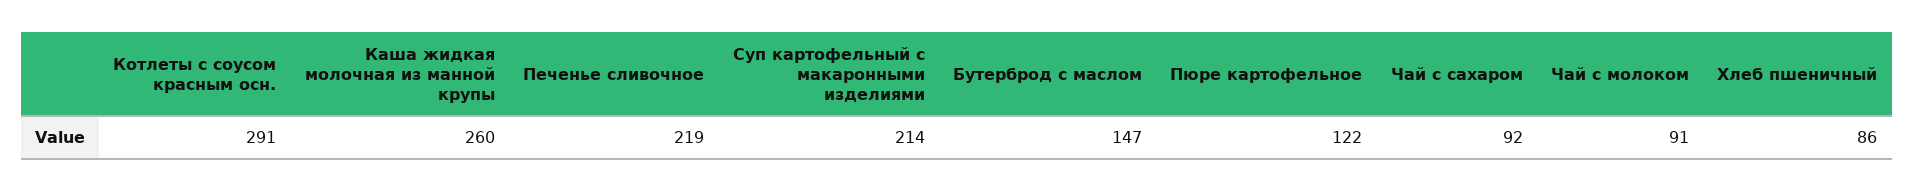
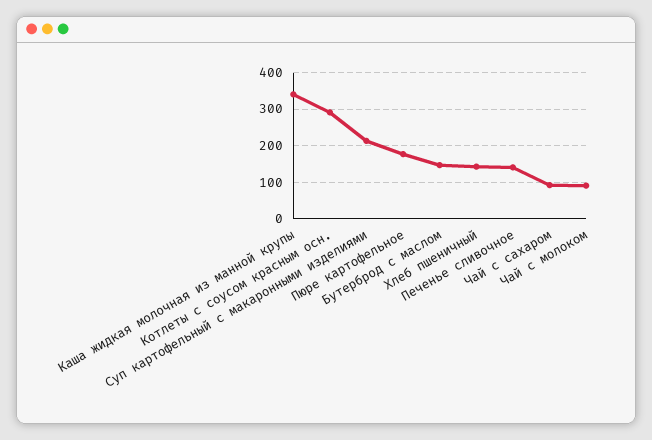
  {
    "Котлеты с соусом красным осн.": 291,
-   "Каша жидкая молочная из манной крупы": 260,
+   "Каша жидкая молочная из манной крупы": 340,
-   "Печенье сливочное": 219,
+   "Печенье сливочное": 140,
    "Суп картофельный с макаронными изделиями": 214,
    "Бутерброд с маслом": 147,
-   "Пюре картофельное": 122,
+   "Пюре картофельное": 180,
    "Чай с сахаром": 92,
    "Чай с молоком": 91,
-   "Хлеб пшеничный": 86
+   "Хлеб пшеничный": 140
  }

